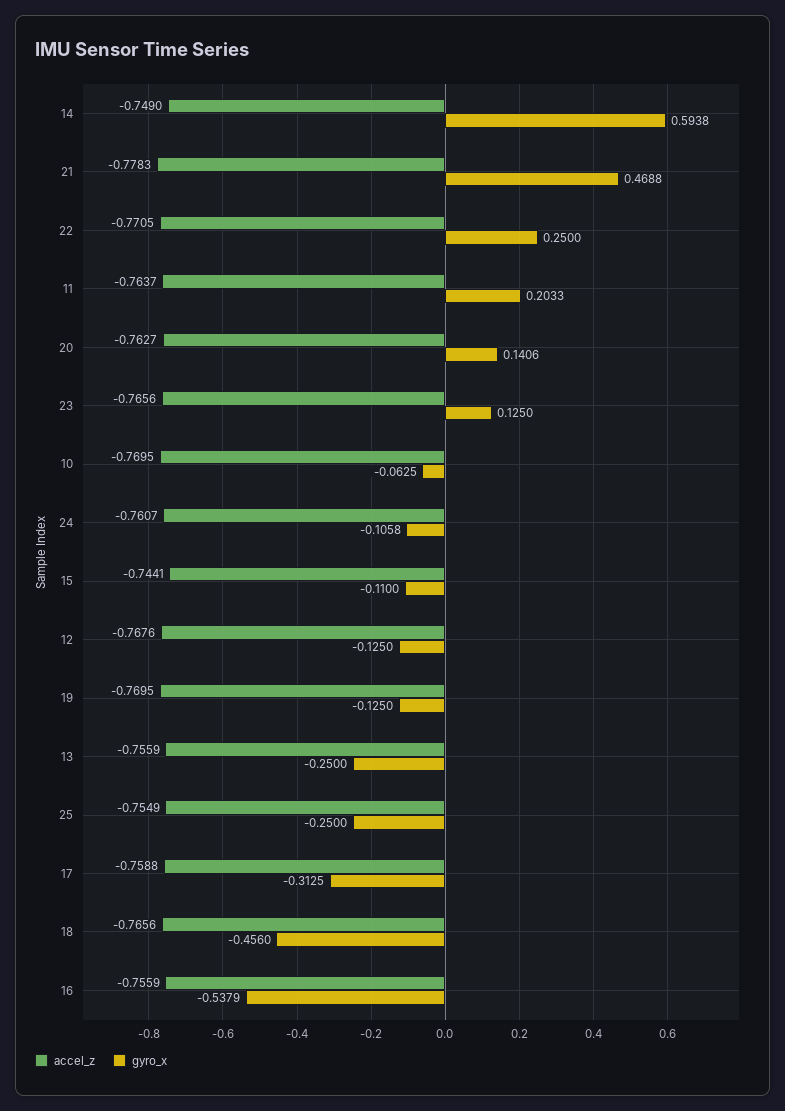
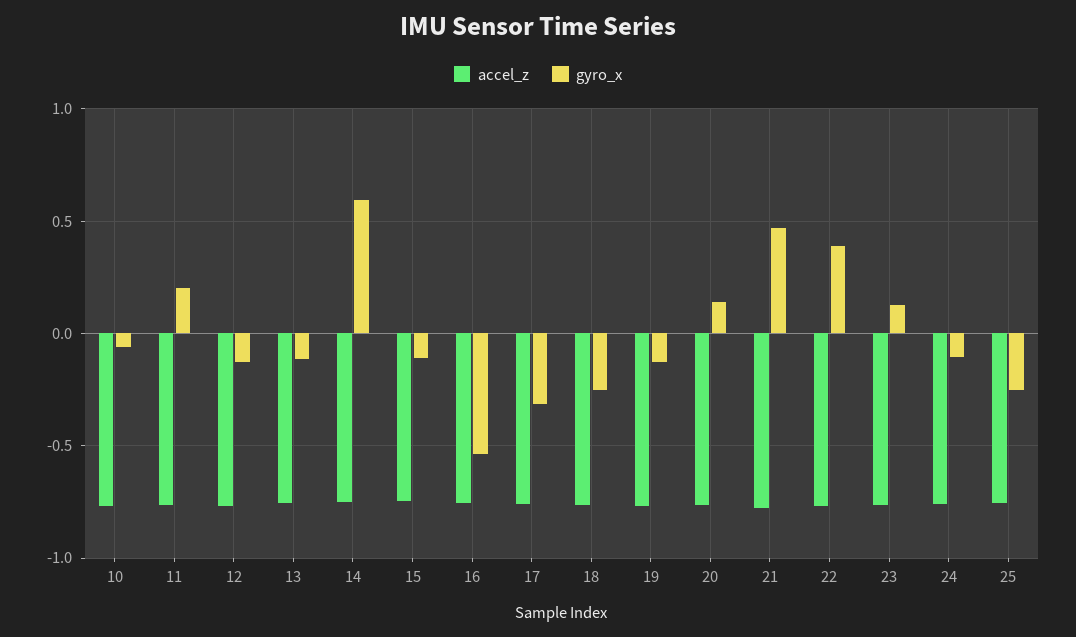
  {
    "accel_z": {
      "14": -0.749,
      "21": -0.7783,
      "22": -0.7705,
      "11": -0.7637,
      "20": -0.7627,
      "23": -0.7656,
      "10": -0.7695,
      "24": -0.7607,
      "15": -0.7441,
      "12": -0.7676,
      "19": -0.7695,
      "13": -0.7559,
      "25": -0.7549,
      "17": -0.7588,
      "18": -0.7656,
      "16": -0.7559
    },
    "gyro_x": {
      "14": 0.5938,
      "21": 0.4688,
-     "22": 0.25,
+     "22": 0.4,
      "11": 0.2033,
      "20": 0.1406,
      "23": 0.125,
      "10": -0.0625,
      "24": -0.1058,
      "15": -0.11,
      "12": -0.125,
      "19": -0.125,
-     "13": -0.25,
+     "13": -0.1,
      "25": -0.25,
      "17": -0.3125,
-     "18": -0.456,
+     "18": -0.25,
      "16": -0.5379
    }
  }

